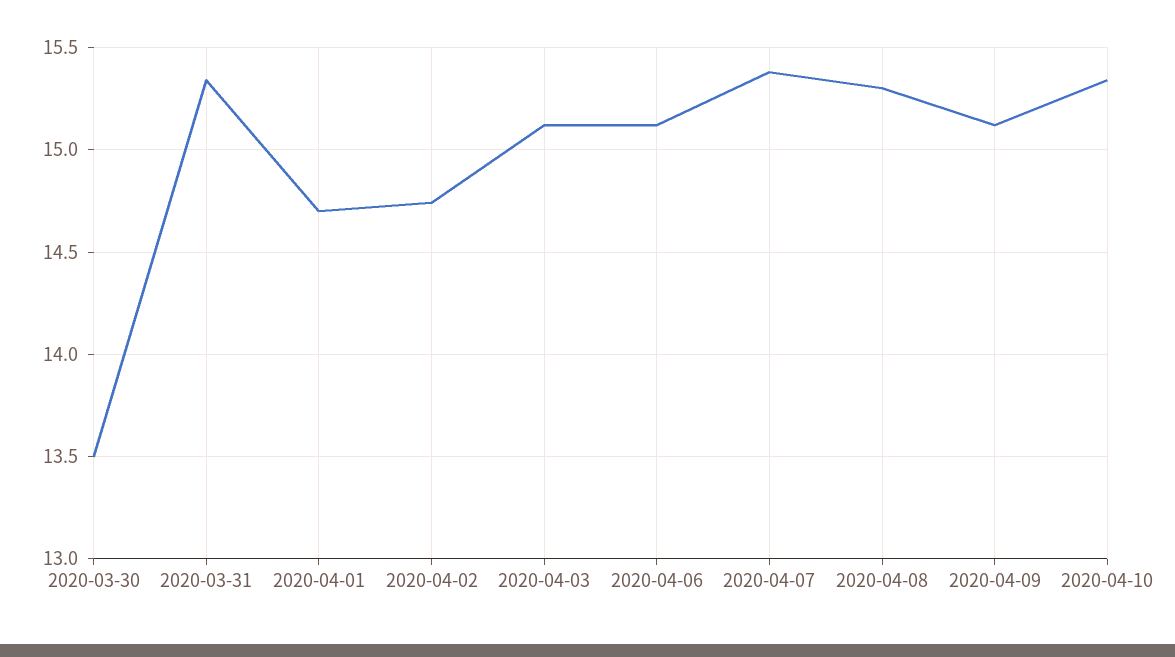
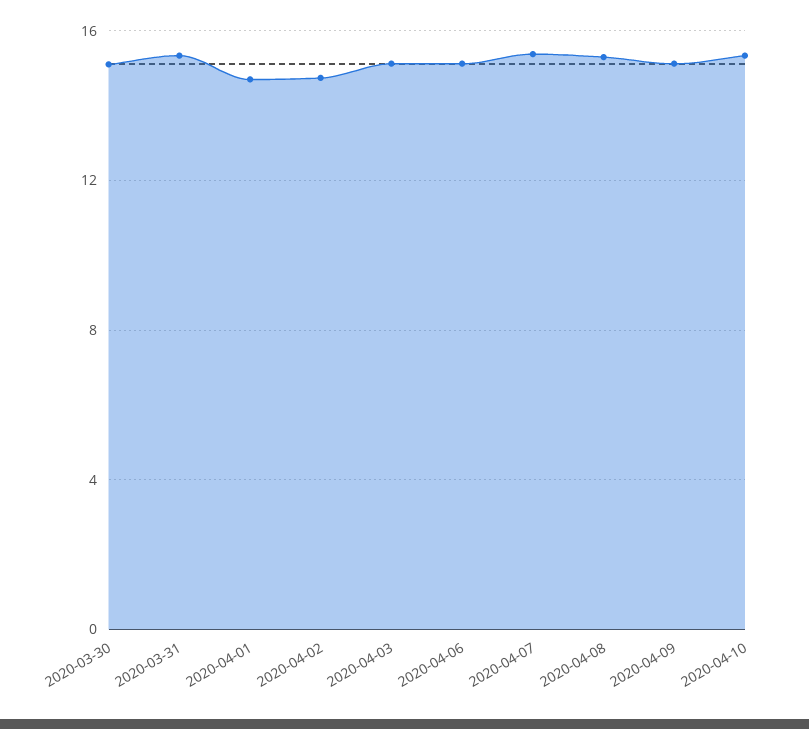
  {
-   "2020-03-30": 13.5,
+   "2020-03-30": 15,
    "2020-03-31": 15.35,
    "2020-04-01": 14.7,
    "2020-04-02": 14.75,
    "2020-04-03": 15.1,
    "2020-04-06": 15.1,
    "2020-04-07": 15.4,
    "2020-04-08": 15.3,
    "2020-04-09": 15.1,
    "2020-04-10": 15.35
  }

